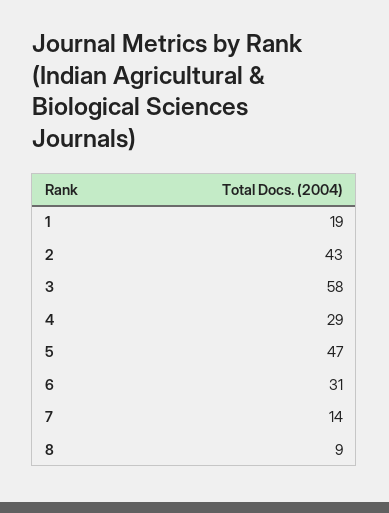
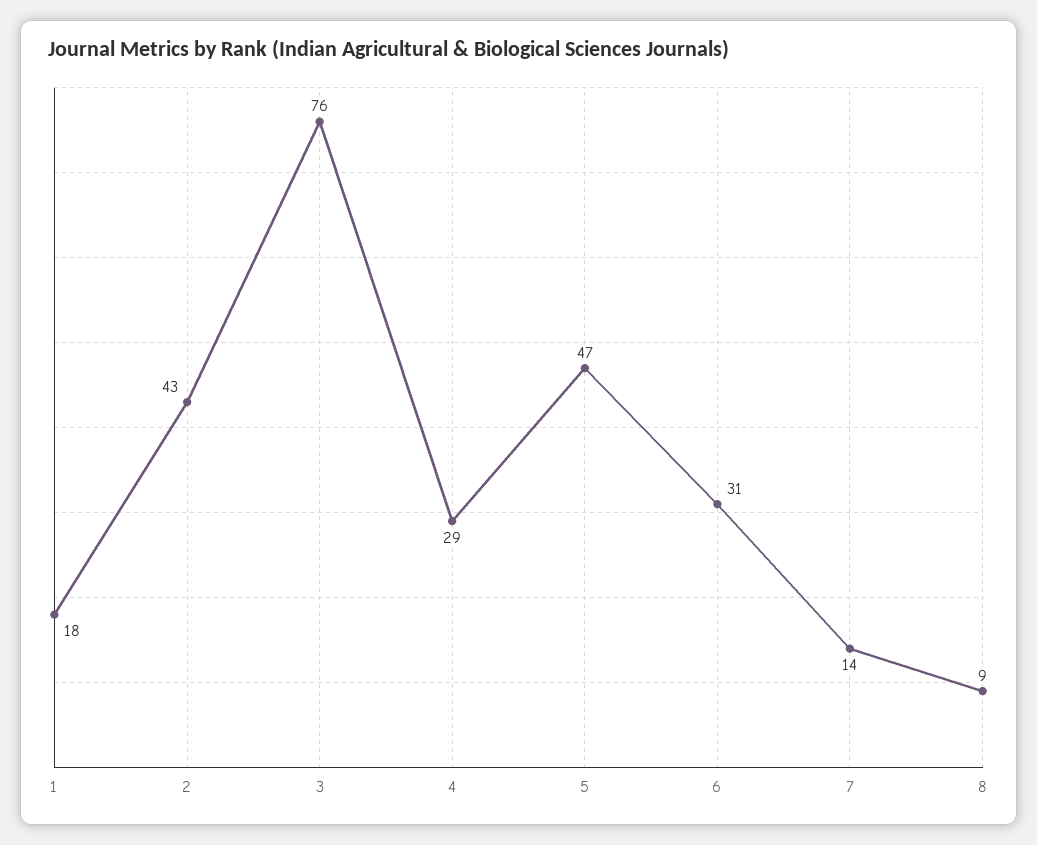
  {
-   "1": 19,
+   "1": 18,
    "2": 43,
-   "3": 58,
+   "3": 76,
    "4": 29,
    "5": 47,
    "6": 31,
    "7": 14,
    "8": 9
  }

